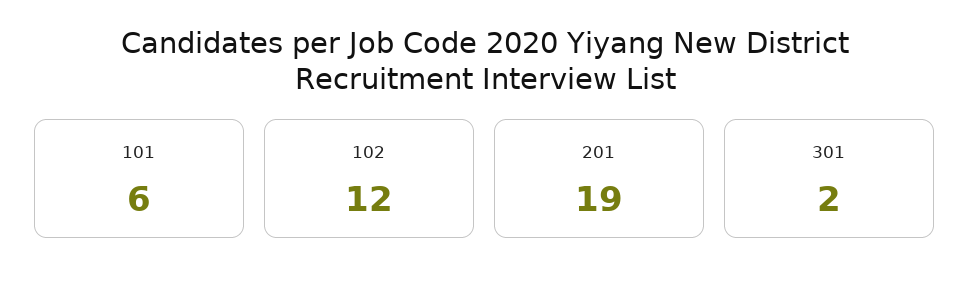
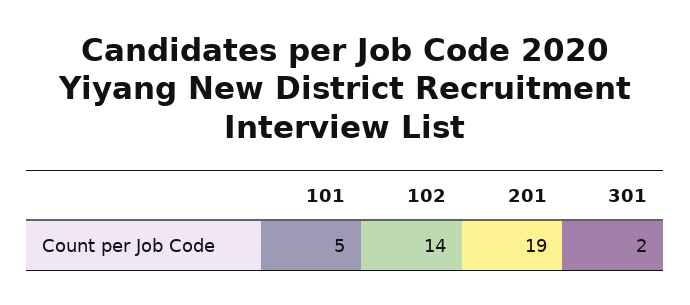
  {
-   "101": 6,
+   "101": 5,
-   "102": 12,
+   "102": 14,
    "201": 19,
    "301": 2
  }

